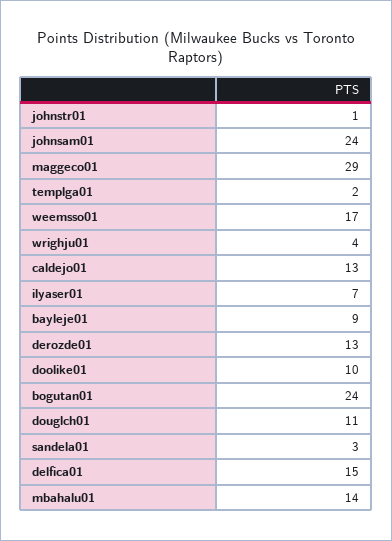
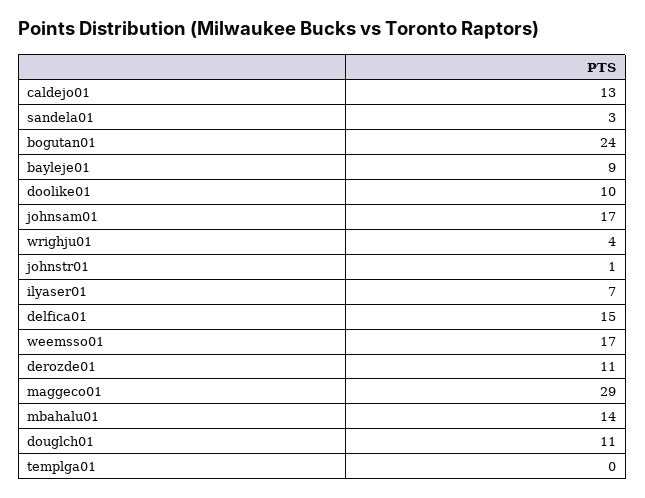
  {
    "johnstr01": 1,
-   "johnsam01": 24,
+   "johnsam01": 17,
    "maggeco01": 29,
-   "templga01": 2,
+   "templga01": 0,
    "weemsso01": 17,
    "wrighju01": 4,
    "caldejo01": 13,
    "ilyaser01": 7,
    "bayleje01": 9,
-   "derozde01": 13,
+   "derozde01": 11,
    "doolike01": 10,
    "bogutan01": 24,
    "douglch01": 11,
    "sandela01": 3,
    "delfica01": 15,
    "mbahalu01": 14
  }

